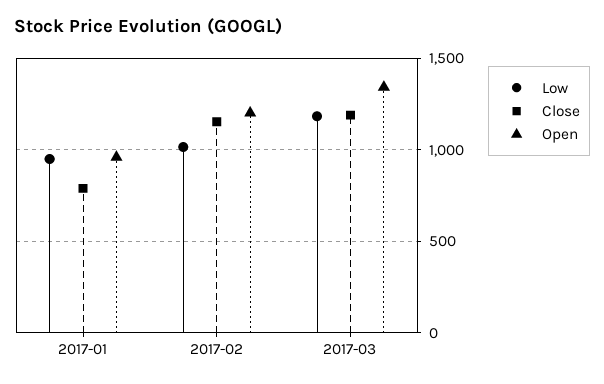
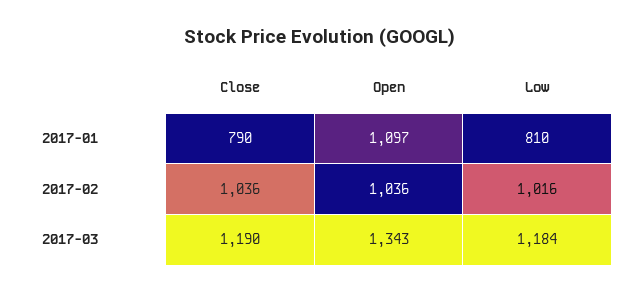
  {
    "Low": {
-     "2017-01": 950,
+     "2017-01": 810,
      "2017-02": 1016,
      "2017-03": 1184
    },
    "Close": {
      "2017-01": 790,
-     "2017-02": 1150,
+     "2017-02": 1036,
      "2017-03": 1190
    },
    "Open": {
-     "2017-01": 950,
+     "2017-01": 1097,
-     "2017-02": 1200,
+     "2017-02": 1036,
      "2017-03": 1343
    }
  }

